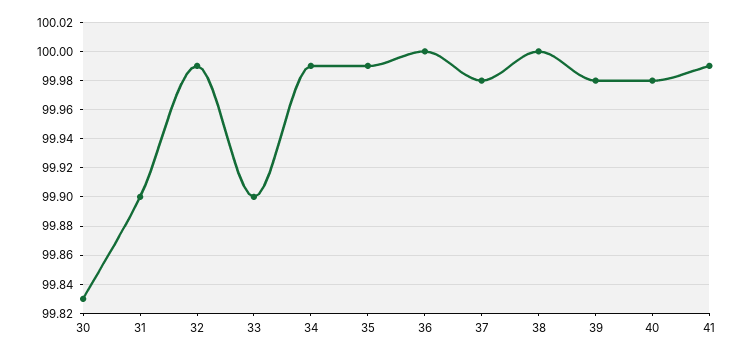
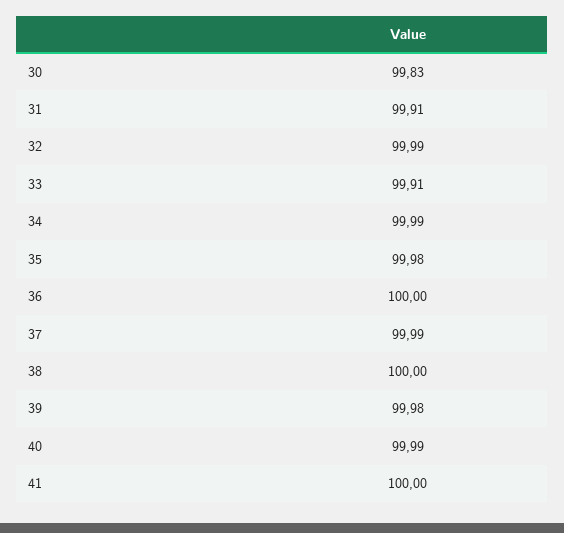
  {
    "30": 99.83,
-   "31": 99.9,
+   "31": 99.91,
    "32": 99.99,
-   "33": 99.9,
+   "33": 99.91,
    "34": 99.99,
-   "35": 99.99,
+   "35": 99.98,
    "36": 100,
-   "37": 99.98,
+   "37": 99.99,
    "38": 100,
    "39": 99.98,
-   "40": 99.98,
+   "40": 99.99,
-   "41": 99.99
+   "41": 100
  }

